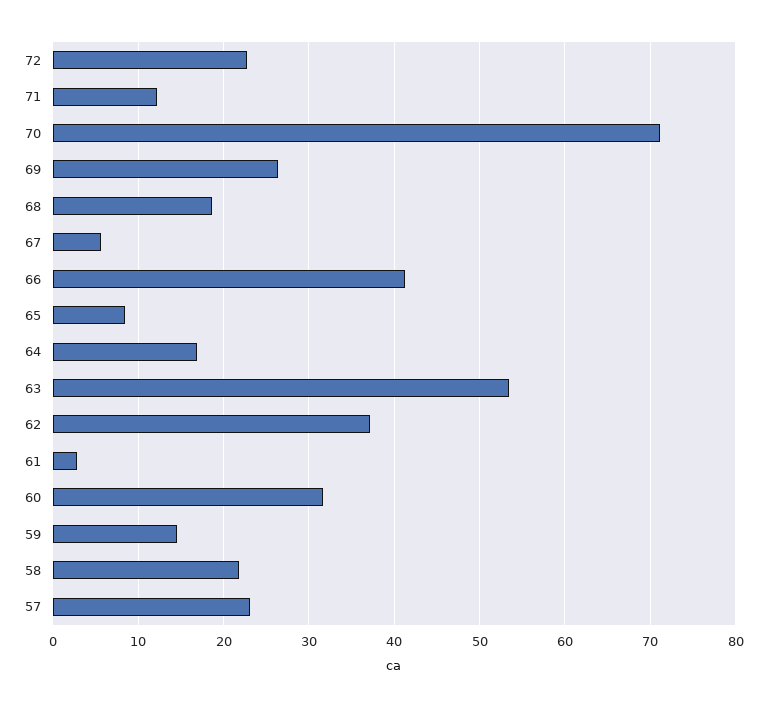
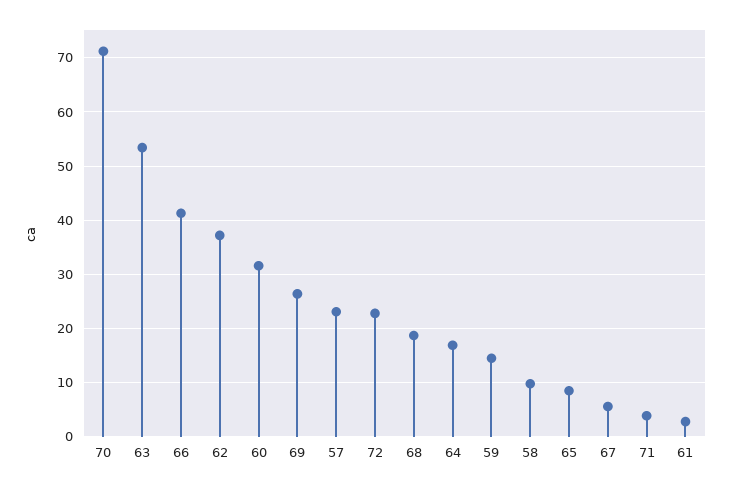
  {
    "72": 23,
-   "71": 12,
+   "71": 4,
    "70": 71,
    "69": 26,
    "68": 19,
    "67": 6,
    "66": 41,
    "65": 9,
    "64": 17,
    "63": 53,
    "62": 37,
    "61": 3,
    "60": 32,
    "59": 15,
-   "58": 22,
+   "58": 10,
    "57": 23
  }

